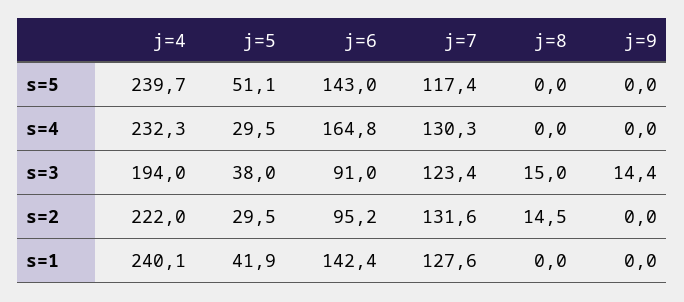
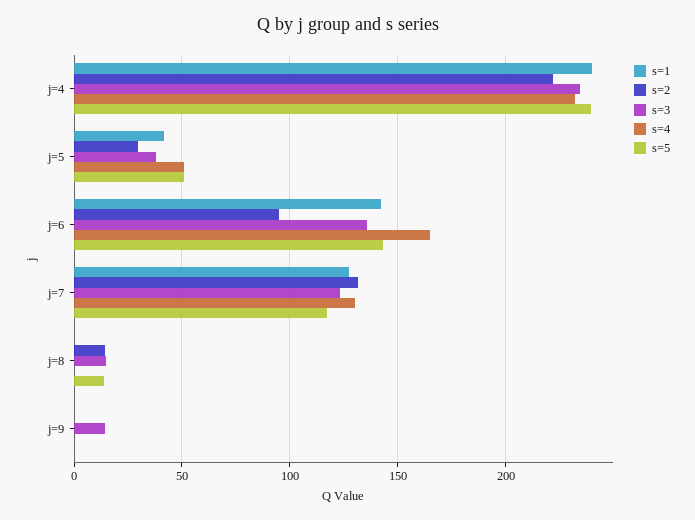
  {
    "s=5": {
      "j=4": 239.7,
      "j=5": 51.1,
      "j=6": 143,
      "j=7": 117.4,
-     "j=8": 0,
+     "j=8": 15,
      "j=9": 0
    },
    "s=4": {
      "j=4": 232.3,
-     "j=5": 29.5,
+     "j=5": 50,
      "j=6": 164.8,
      "j=7": 130.3,
      "j=8": 0,
      "j=9": 0
    },
    "s=3": {
-     "j=4": 194,
+     "j=4": 235,
      "j=5": 38,
-     "j=6": 91,
+     "j=6": 135,
      "j=7": 123.4,
      "j=8": 15,
      "j=9": 14.4
    },
    "s=2": {
      "j=4": 222,
      "j=5": 29.5,
      "j=6": 95.2,
      "j=7": 131.6,
      "j=8": 14.5,
      "j=9": 0
    },
    "s=1": {
      "j=4": 240.1,
      "j=5": 41.9,
      "j=6": 142.4,
      "j=7": 127.6,
      "j=8": 0,
      "j=9": 0
    }
  }

